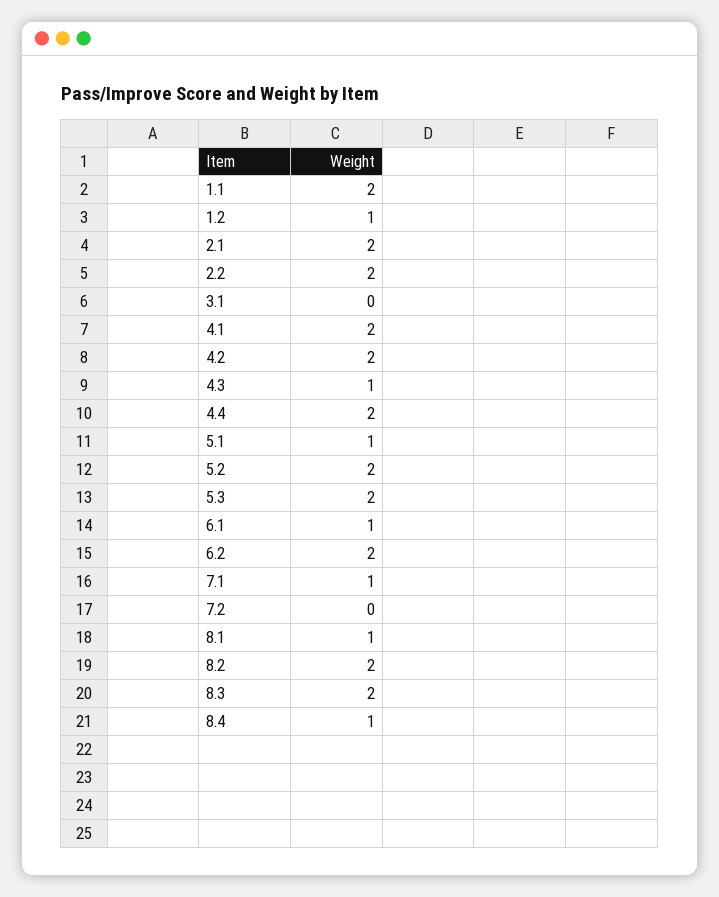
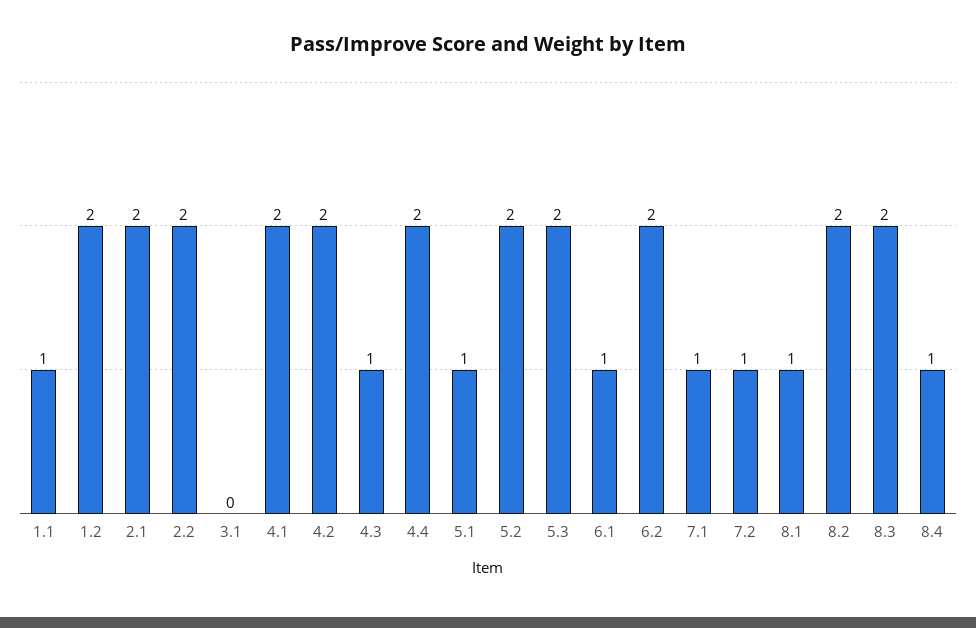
  {
-   "1.1": 2,
+   "1.1": 1,
-   "1.2": 1,
+   "1.2": 2,
    "2.1": 2,
    "2.2": 2,
    "3.1": 0,
    "4.1": 2,
    "4.2": 2,
    "4.3": 1,
    "4.4": 2,
    "5.1": 1,
    "5.2": 2,
    "5.3": 2,
    "6.1": 1,
    "6.2": 2,
    "7.1": 1,
-   "7.2": 0,
+   "7.2": 1,
    "8.1": 1,
    "8.2": 2,
    "8.3": 2,
    "8.4": 1
  }

